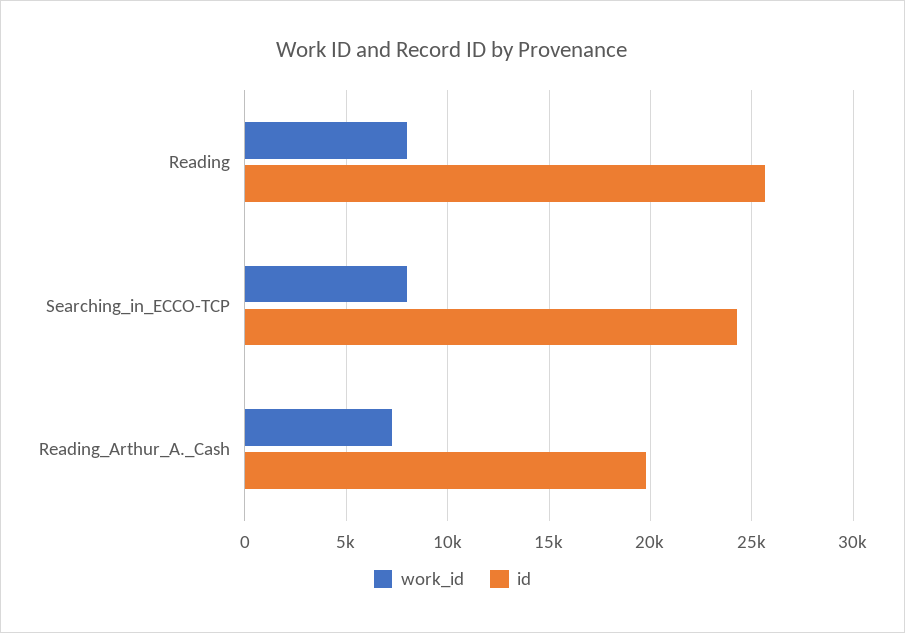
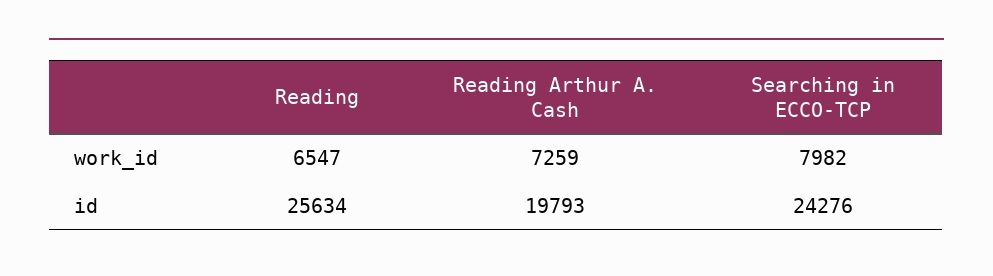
  {
    "work_id": {
-     "Reading": 8000,
+     "Reading": 6547,
      "Searching_in_ECCO-TCP": 7982,
      "Reading_Arthur_A._Cash": 7259
    },
    "id": {
      "Reading": 25634,
      "Searching_in_ECCO-TCP": 24276,
      "Reading_Arthur_A._Cash": 19793
    }
  }

